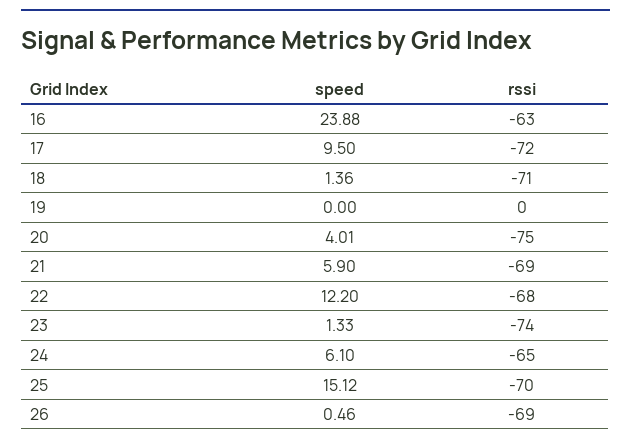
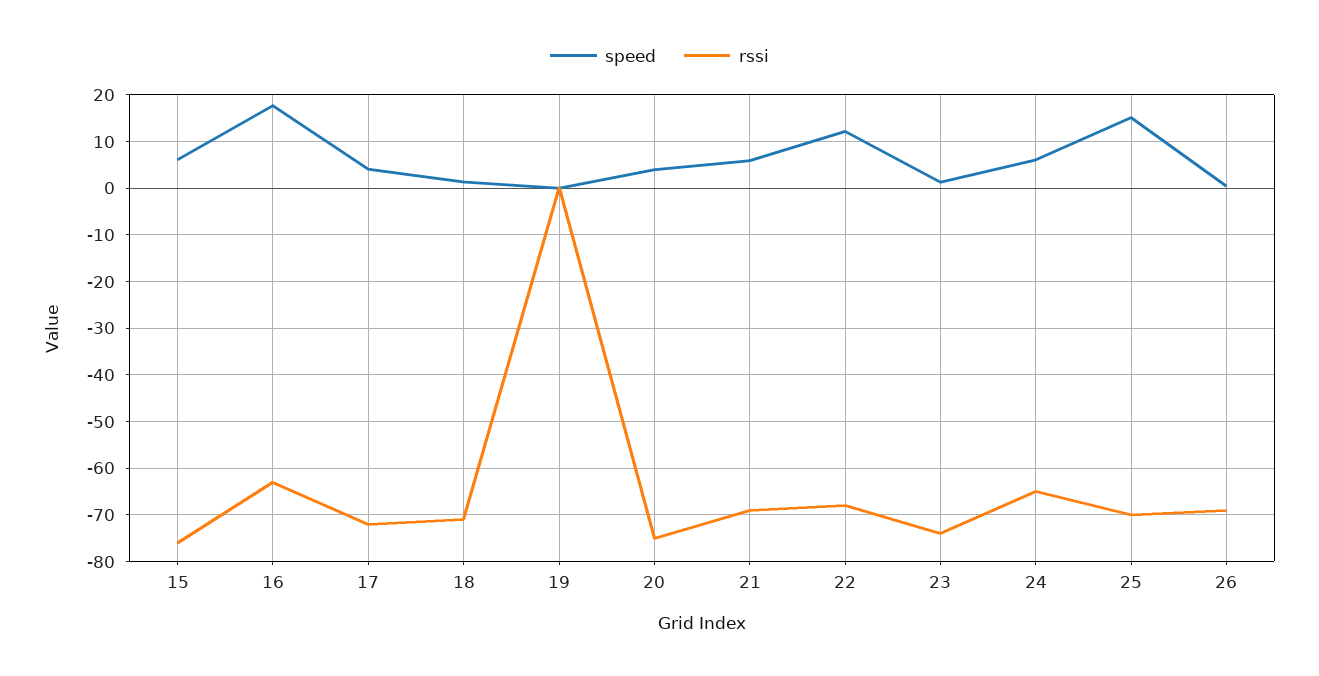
  {
    "speed": {
-     "16": 23.88,
+     "16": 18,
-     "17": 9.5,
+     "17": 4,
      "18": 1.36,
      "19": 0,
      "20": 4.01,
      "21": 5.9,
      "22": 12.2,
      "23": 1.33,
      "24": 6.1,
      "25": 15.12,
-     "26": 0.46
+     "26": 0.46,
+     "15": 6
    },
    "rssi": {
      "16": -63,
      "17": -72,
      "18": -71,
      "19": 0,
      "20": -75,
      "21": -69,
      "22": -68,
      "23": -74,
      "24": -65,
      "25": -70,
-     "26": -69
+     "26": -69,
+     "15": -76
    }
  }

